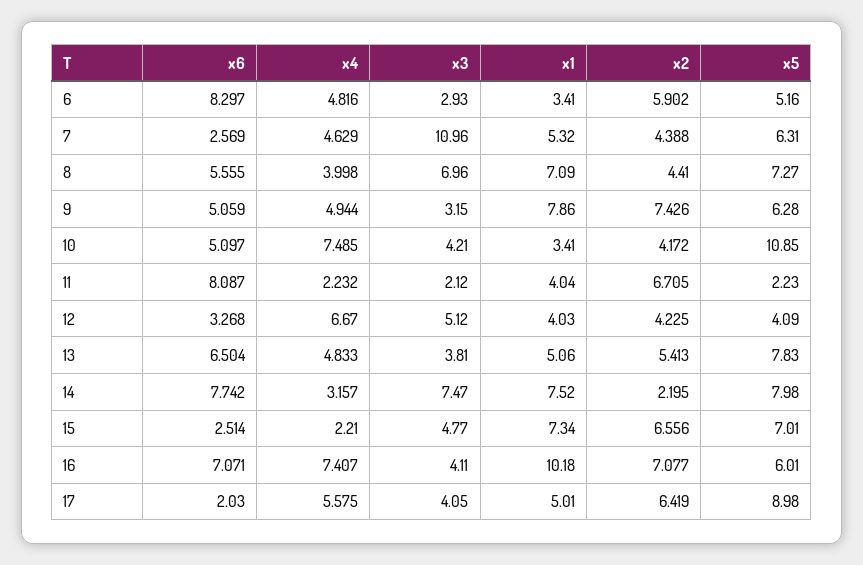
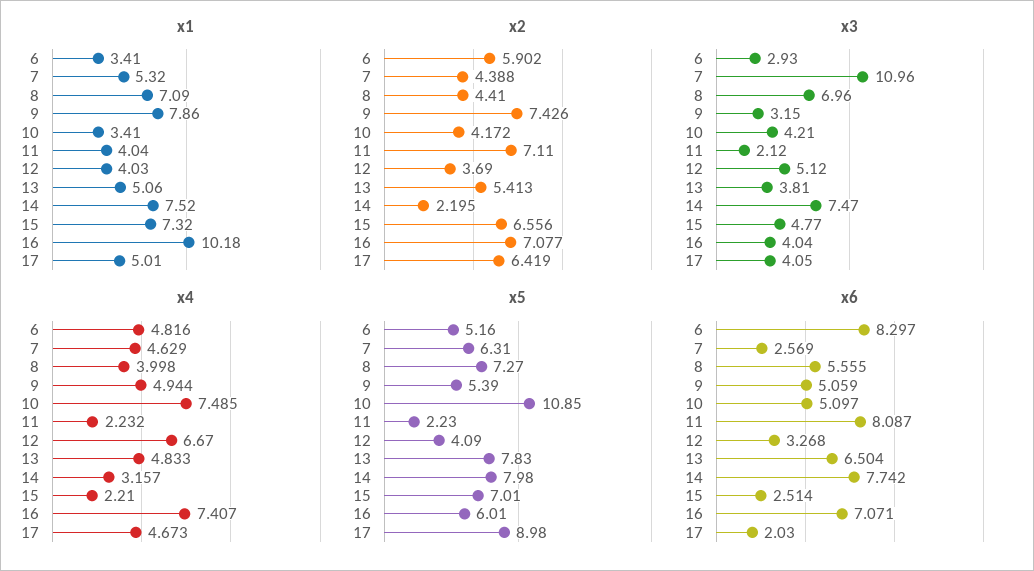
  {
    "x6": {
      "6": 8.297,
      "7": 2.569,
      "8": 5.555,
      "9": 5.059,
      "10": 5.097,
      "11": 8.087,
      "12": 3.268,
      "13": 6.504,
      "14": 7.742,
      "15": 2.514,
      "16": 7.071,
      "17": 2.03
    },
    "x4": {
      "6": 4.816,
      "7": 4.629,
      "8": 3.998,
      "9": 4.944,
      "10": 7.485,
      "11": 2.232,
      "12": 6.67,
      "13": 4.833,
      "14": 3.157,
      "15": 2.21,
      "16": 7.407,
-     "17": 5.575
+     "17": 4.673
    },
    "x3": {
      "6": 2.93,
      "7": 10.96,
      "8": 6.96,
      "9": 3.15,
      "10": 4.21,
      "11": 2.12,
      "12": 5.12,
      "13": 3.81,
      "14": 7.47,
      "15": 4.77,
-     "16": 4.11,
+     "16": 4.04,
      "17": 4.05
    },
    "x1": {
      "6": 3.41,
      "7": 5.32,
      "8": 7.09,
      "9": 7.86,
      "10": 3.41,
      "11": 4.04,
      "12": 4.03,
      "13": 5.06,
      "14": 7.52,
-     "15": 7.34,
+     "15": 7.32,
      "16": 10.18,
      "17": 5.01
    },
    "x2": {
      "6": 5.902,
      "7": 4.388,
      "8": 4.41,
      "9": 7.426,
      "10": 4.172,
-     "11": 6.705,
+     "11": 7.11,
-     "12": 4.225,
+     "12": 3.69,
      "13": 5.413,
      "14": 2.195,
      "15": 6.556,
      "16": 7.077,
      "17": 6.419
    },
    "x5": {
      "6": 5.16,
      "7": 6.31,
      "8": 7.27,
-     "9": 6.28,
+     "9": 5.39,
      "10": 10.85,
      "11": 2.23,
      "12": 4.09,
      "13": 7.83,
      "14": 7.98,
      "15": 7.01,
      "16": 6.01,
      "17": 8.98
    }
  }

